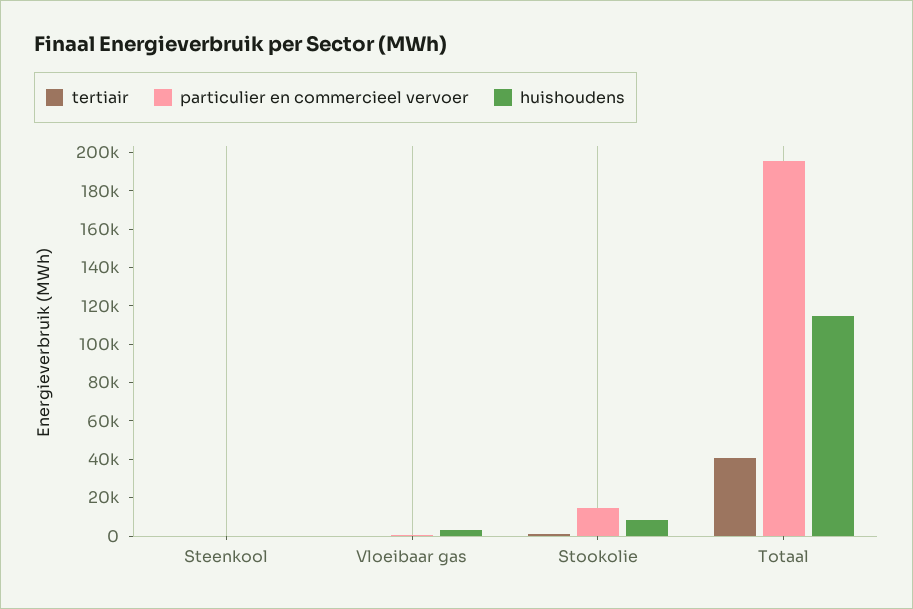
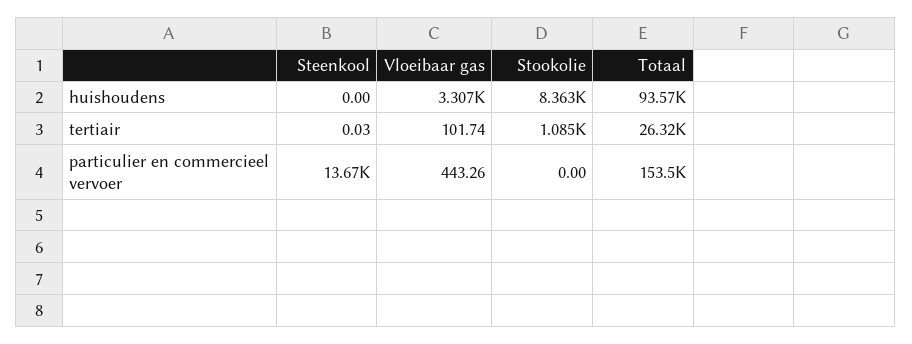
  {
    "tertiair": {
      "Steenkool": 0.03,
      "Vloeibaar gas": 101.74,
      "Stookolie": 1085,
-     "Totaal": 40000
+     "Totaal": 26320
    },
    "particulier en commercieel vervoer": {
-     "Steenkool": 0,
+     "Steenkool": 13670,
      "Vloeibaar gas": 443.26,
-     "Stookolie": 15000,
+     "Stookolie": 0,
-     "Totaal": 195000
+     "Totaal": 153500
    },
    "huishoudens": {
      "Steenkool": 0,
      "Vloeibaar gas": 3307,
      "Stookolie": 8363,
-     "Totaal": 115000
+     "Totaal": 93570
    }
  }

